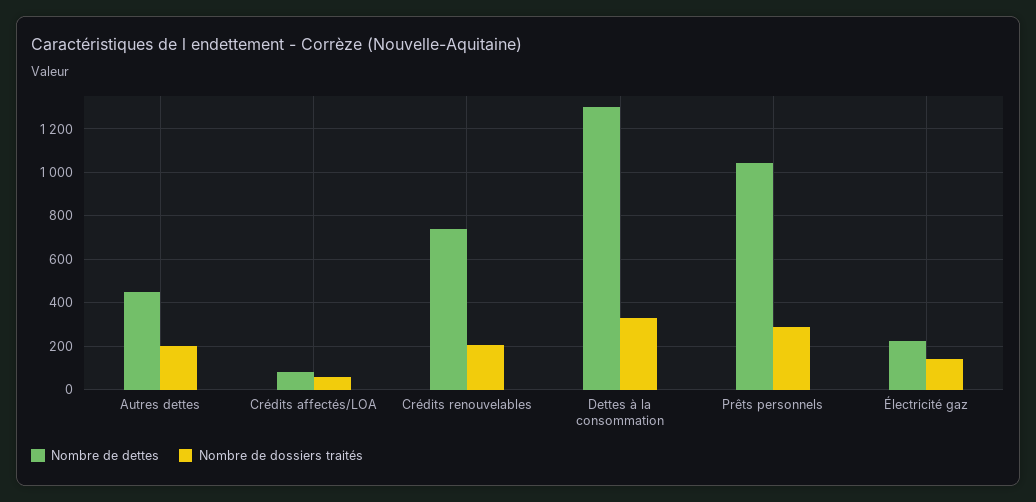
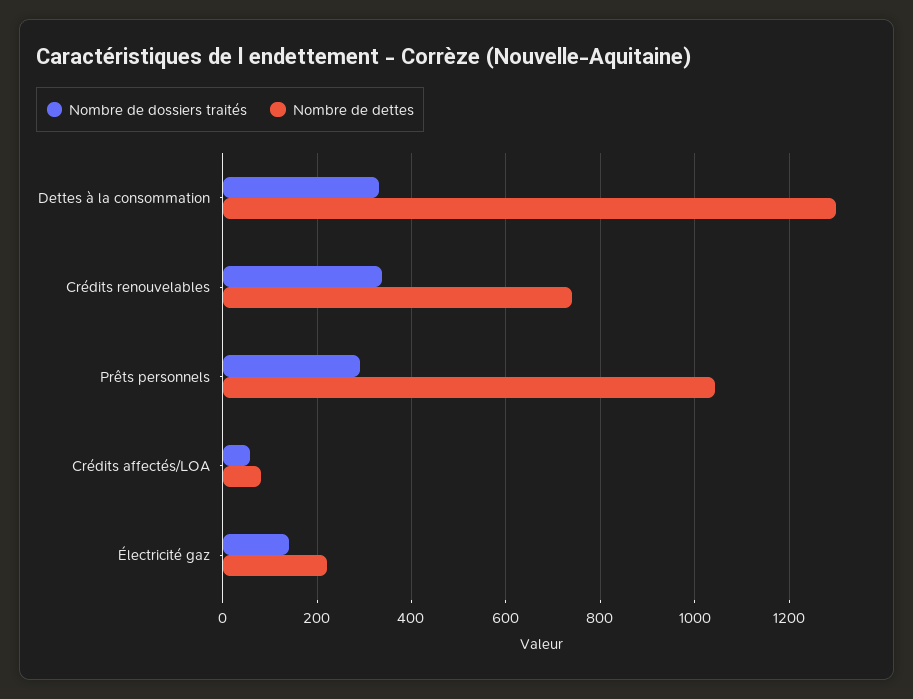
  {
    "Nombre de dettes": {
-     "Autres dettes": 450,
      "Crédits affectés/LOA": 80,
      "Crédits renouvelables": 740,
      "Dettes à la consommation": 1300,
      "Prêts personnels": 1040,
      "Électricité gaz": 220
    },
    "Nombre de dossiers traités": {
-     "Autres dettes": 200,
      "Crédits affectés/LOA": 60,
-     "Crédits renouvelables": 200,
+     "Crédits renouvelables": 340,
      "Dettes à la consommation": 340,
      "Prêts personnels": 300,
      "Électricité gaz": 140
    }
  }

